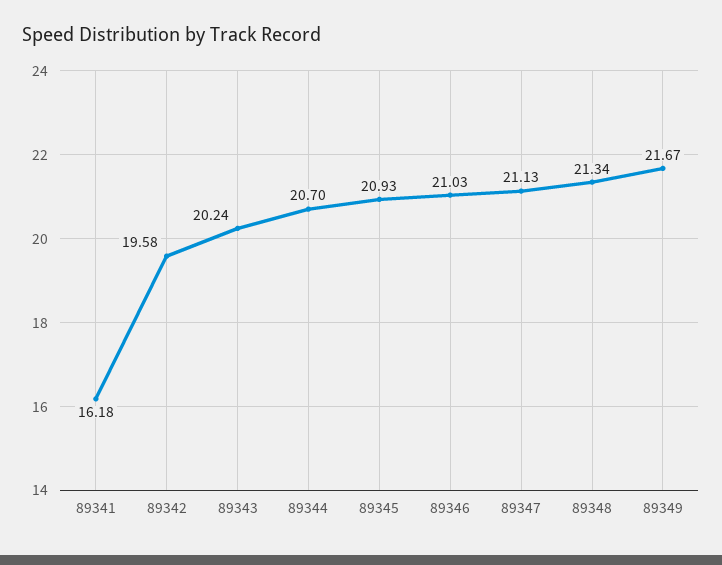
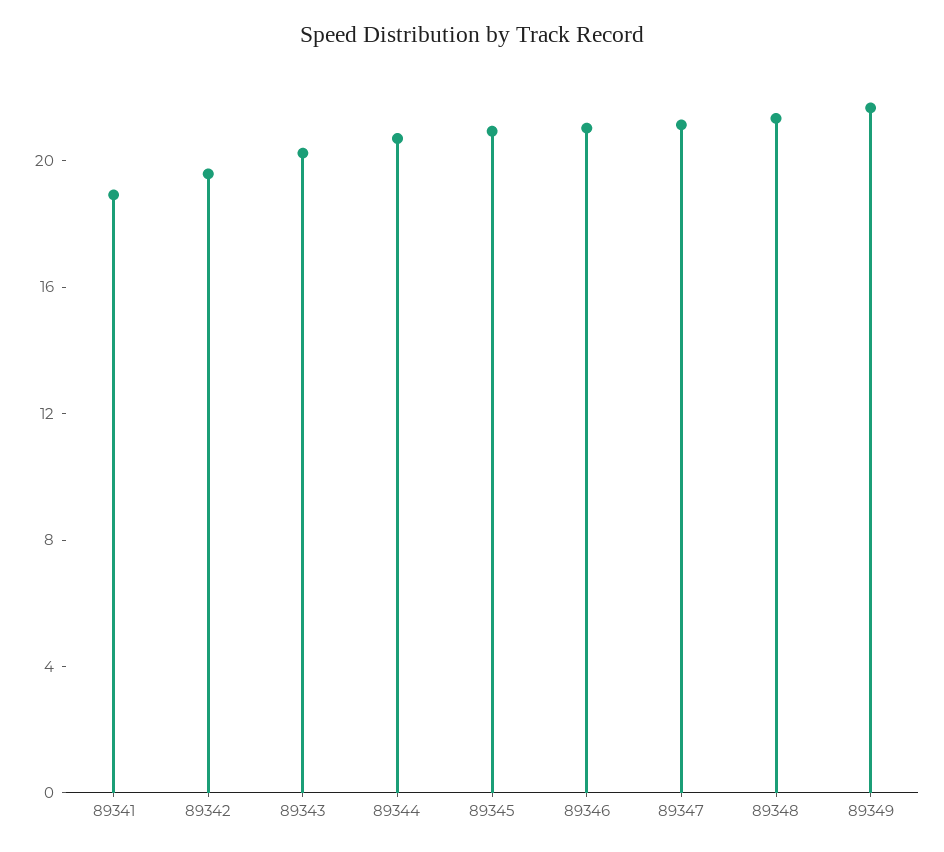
  {
-   "89341": 16.18,
+   "89341": 19,
    "89342": 19.58,
    "89343": 20.24,
    "89344": 20.7,
    "89345": 20.93,
    "89346": 21.03,
    "89347": 21.13,
    "89348": 21.34,
    "89349": 21.67
  }

